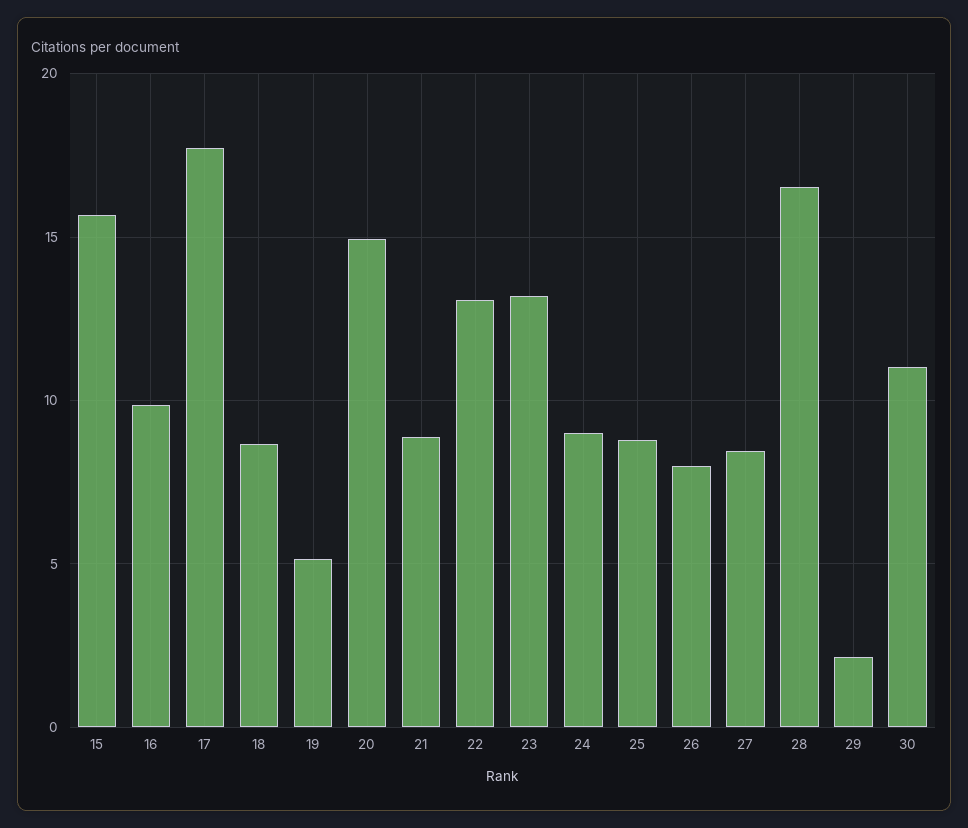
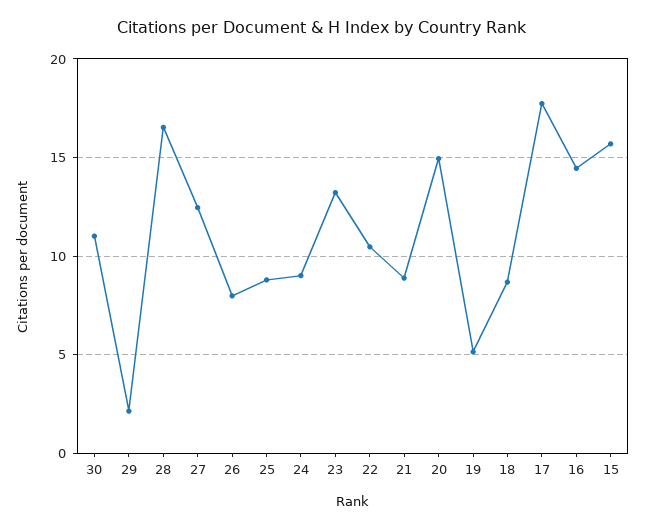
  {
    "15": 15.5,
-   "16": 10,
+   "16": 14.5,
    "17": 17.5,
    "18": 8.5,
    "19": 5,
    "20": 15,
    "21": 9,
-   "22": 13,
+   "22": 10.5,
    "23": 13,
    "24": 9,
    "25": 9,
    "26": 8,
-   "27": 8.5,
+   "27": 12.5,
    "28": 16.5,
    "29": 2,
    "30": 11
  }

